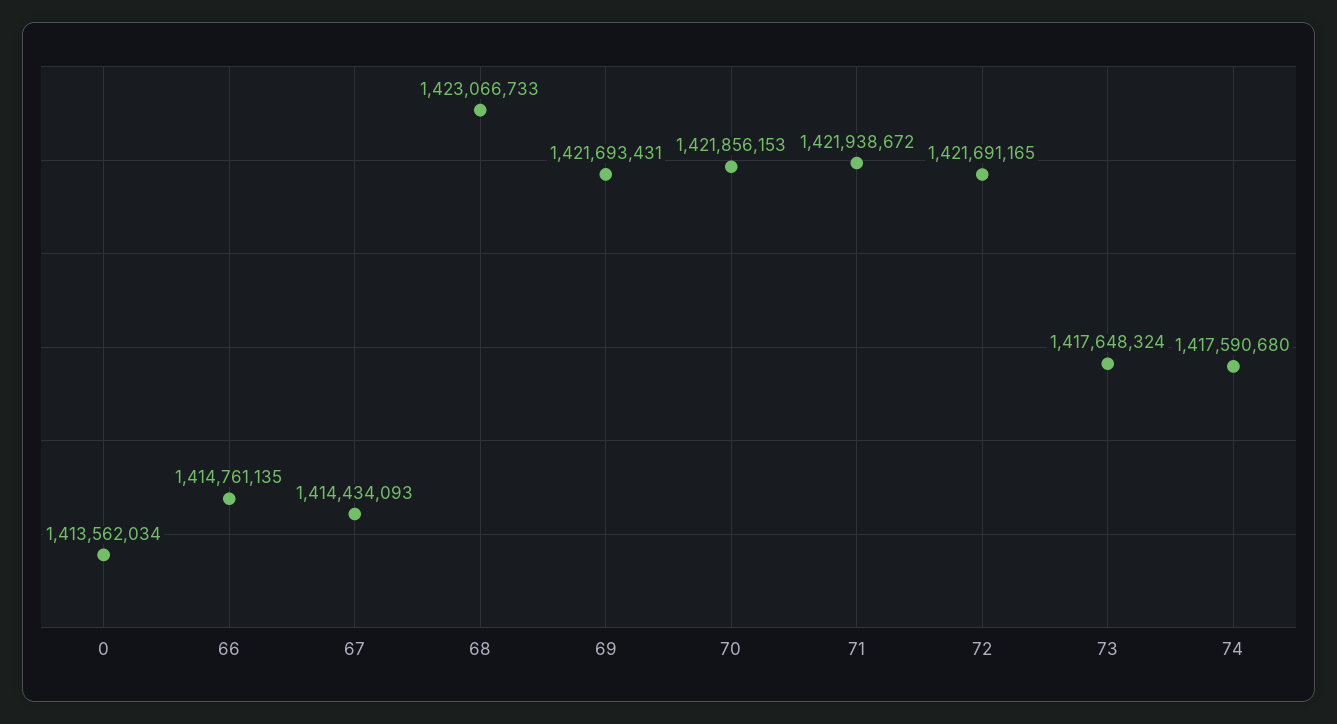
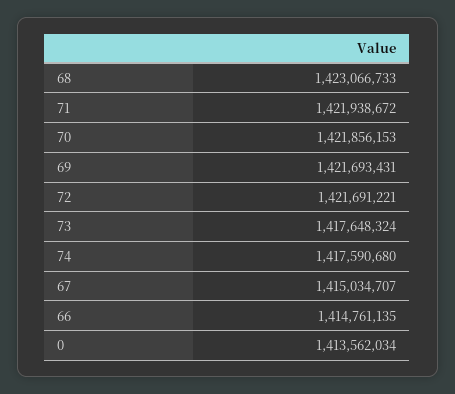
  {
    "0": 1413562034,
    "66": 1414761135,
-   "67": 1414434093,
+   "67": 1415034707,
    "68": 1423066733,
    "69": 1421693431,
    "70": 1421856153,
    "71": 1421938672,
-   "72": 1421691165,
+   "72": 1421691221,
    "73": 1417648324,
    "74": 1417590680
  }

